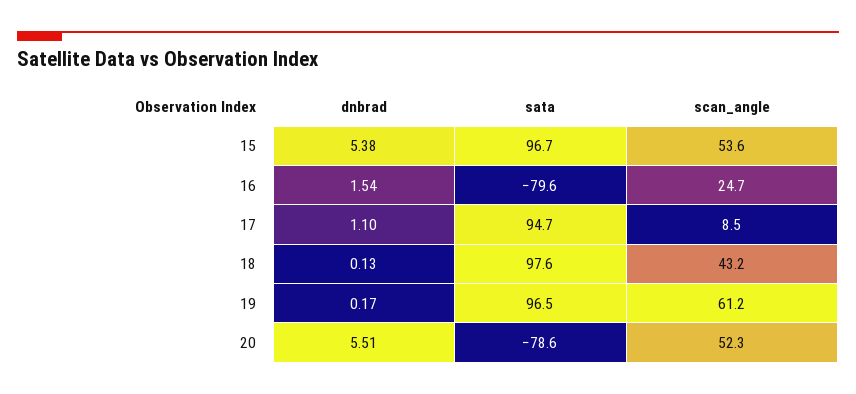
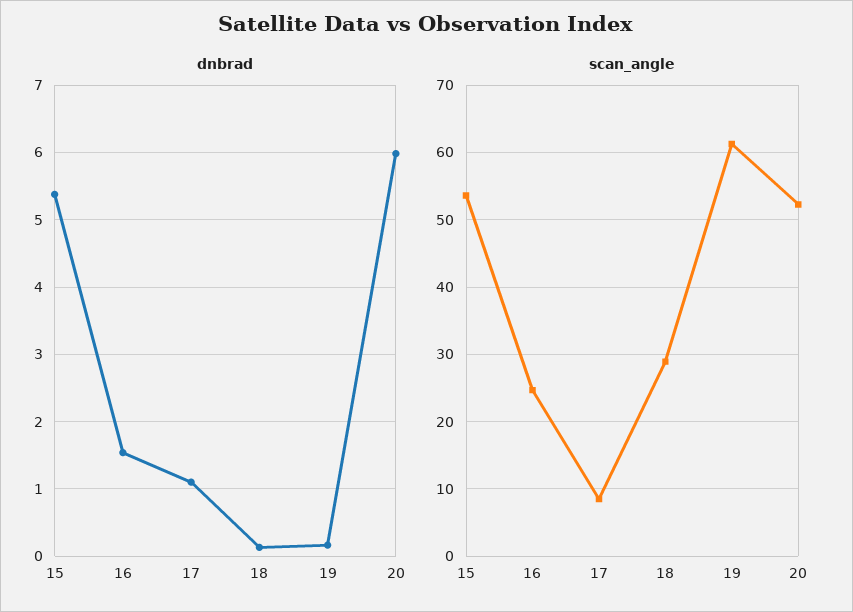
  {
    "dnbrad": {
      "15": 5.38,
      "16": 1.54,
      "17": 1.1,
      "18": 0.13,
      "19": 0.17,
-     "20": 5.51
+     "20": 6
    },
-   "sata": {
-     "15": 96.7,
-     "16": -79.6,
-     "17": 94.7,
-     "18": 97.6,
-     "19": 96.5,
-     "20": -78.6
-   },
    "scan_angle": {
      "15": 53.6,
      "16": 24.7,
      "17": 8.5,
-     "18": 43.2,
+     "18": 29,
      "19": 61.2,
      "20": 52.3
    }
  }

